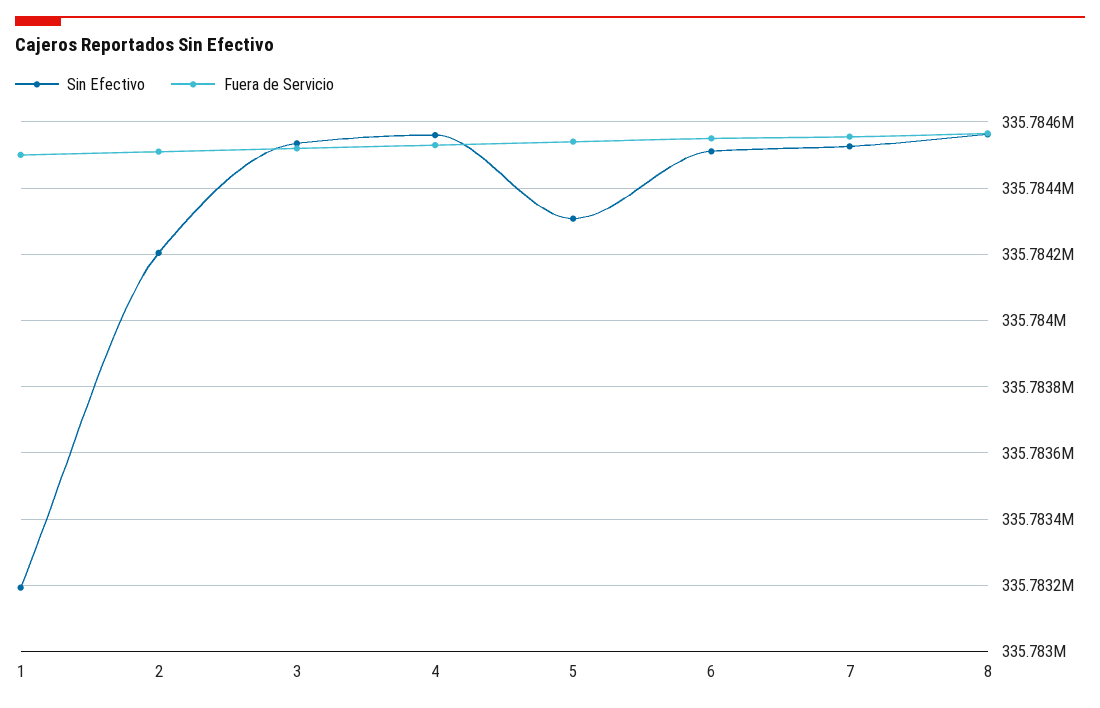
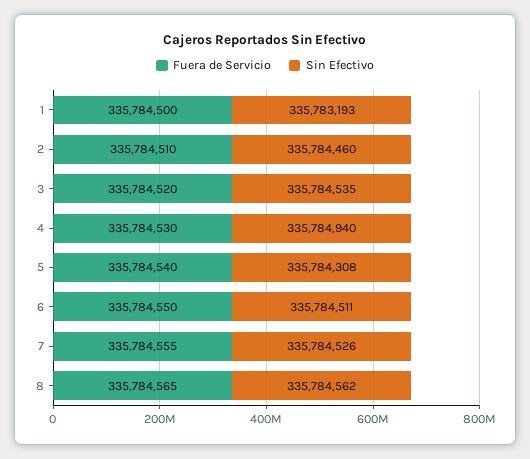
  {
    "Sin Efectivo": {
      "1": 335783193,
-     "2": 335784200,
+     "2": 335784460,
      "3": 335784535,
-     "4": 335784560,
+     "4": 335784940,
      "5": 335784308,
      "6": 335784511,
      "7": 335784526,
      "8": 335784562
    },
    "Fuera de Servicio": {
      "1": 335784500,
      "2": 335784510,
      "3": 335784520,
      "4": 335784530,
      "5": 335784540,
      "6": 335784550,
      "7": 335784555,
      "8": 335784565
    }
  }

